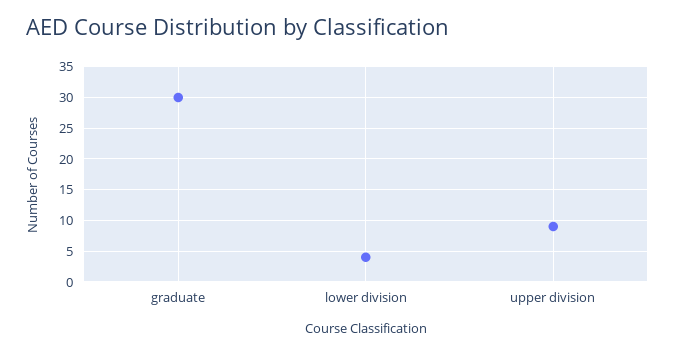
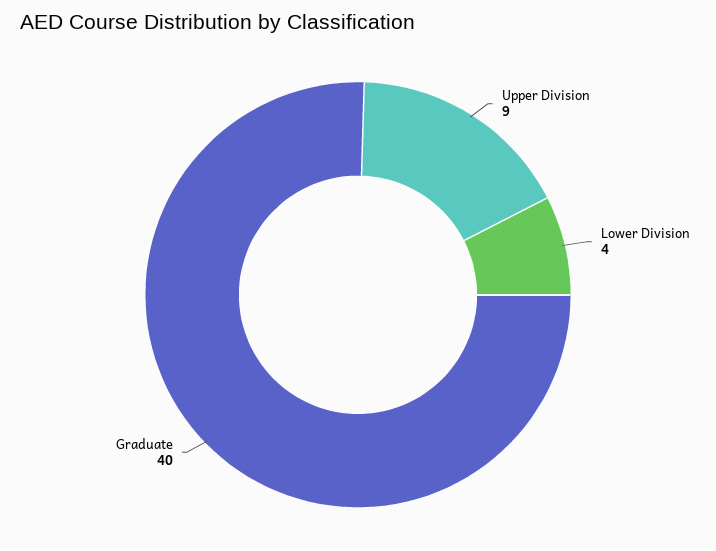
  {
-   "graduate": 30,
+   "graduate": 40,
    "lower division": 4,
    "upper division": 9
  }

